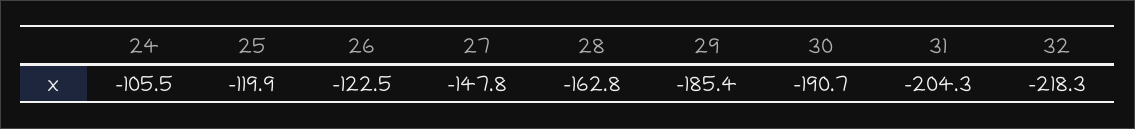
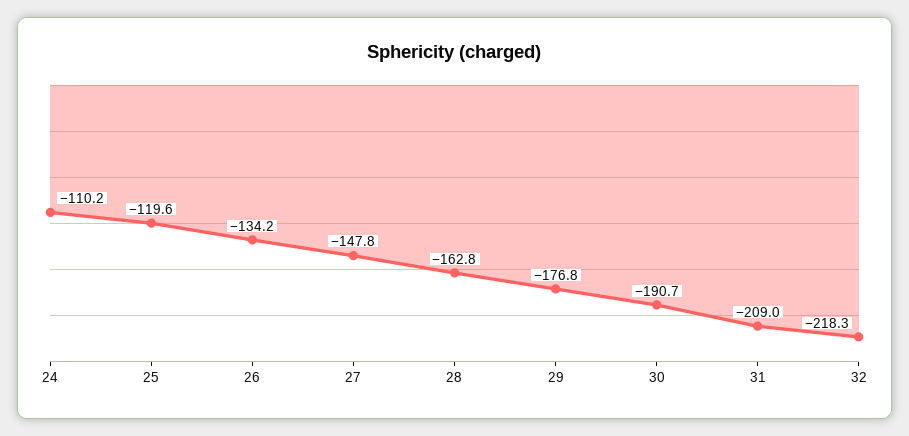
  {
-   "24": -105.5,
+   "24": -110.2,
-   "25": -119.9,
+   "25": -119.6,
-   "26": -122.5,
+   "26": -134.2,
    "27": -147.8,
    "28": -162.8,
-   "29": -185.4,
+   "29": -176.8,
    "30": -190.7,
-   "31": -204.3,
+   "31": -209,
    "32": -218.3
  }

